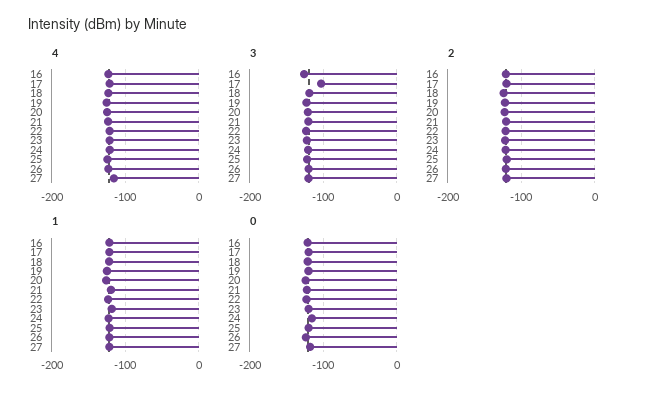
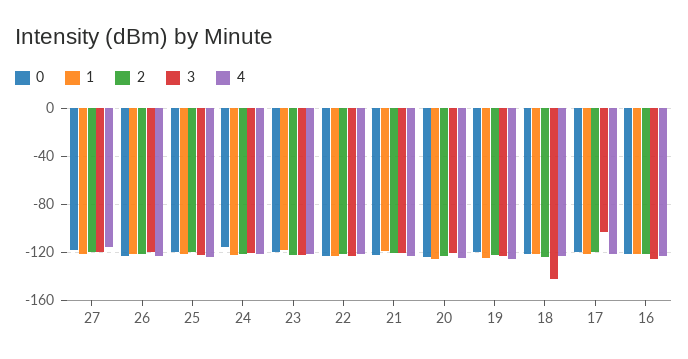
  {
    "4": {
      "16": -120,
      "17": -120,
      "18": -120,
      "19": -130,
      "20": -120,
      "21": -120,
      "22": -120,
      "23": -120,
      "24": -120,
      "25": -120,
      "26": -120,
      "27": -120
    },
    "3": {
      "16": -130,
      "17": -100,
-     "18": -120,
+     "18": -140,
      "19": -120,
      "20": -120,
      "21": -120,
      "22": -120,
      "23": -120,
      "24": -120,
      "25": -120,
      "26": -120,
      "27": -120
    },
    "2": {
      "16": -120,
      "17": -120,
      "18": -120,
      "19": -120,
      "20": -120,
      "21": -120,
      "22": -120,
      "23": -120,
      "24": -120,
      "25": -120,
      "26": -120,
      "27": -120
    },
    "1": {
      "16": -120,
      "17": -120,
      "18": -120,
      "19": -120,
      "20": -130,
      "21": -120,
      "22": -120,
      "23": -120,
      "24": -120,
      "25": -120,
      "26": -120,
      "27": -120
    },
    "0": {
      "16": -120,
      "17": -120,
      "18": -120,
      "19": -120,
      "20": -120,
      "21": -120,
      "22": -120,
      "23": -120,
      "24": -120,
      "25": -120,
      "26": -120,
      "27": -120
    }
  }

